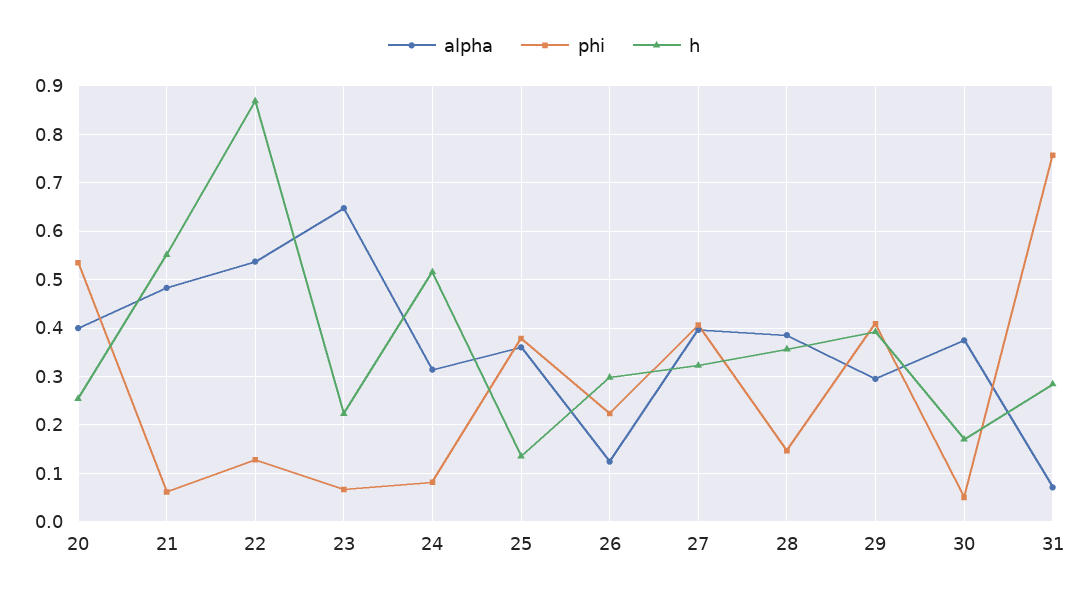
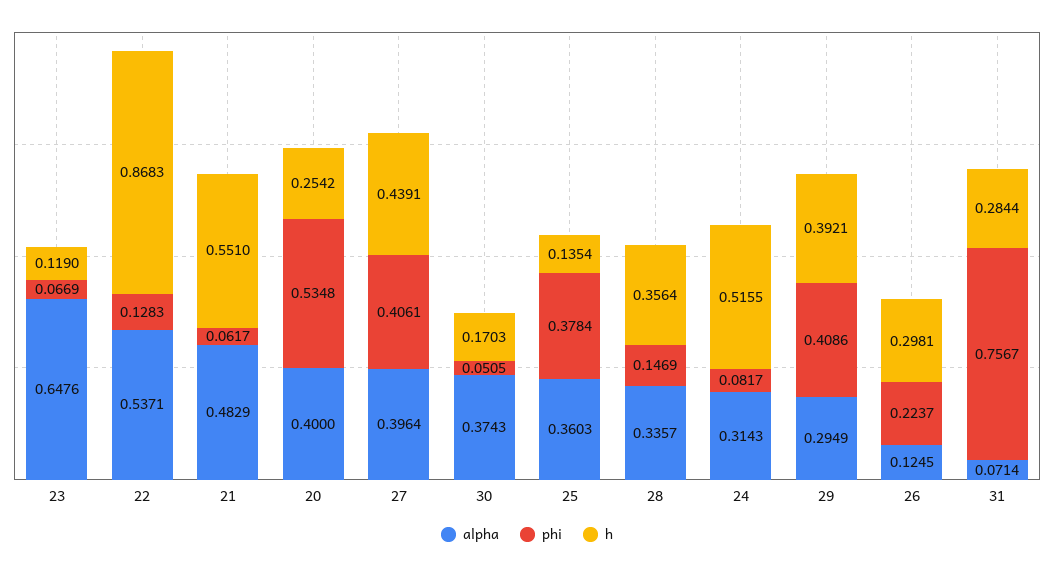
  {
    "alpha": {
      "20": 0.4,
      "21": 0.4829,
      "22": 0.5371,
      "23": 0.6476,
      "24": 0.3143,
      "25": 0.3603,
      "26": 0.1245,
      "27": 0.3964,
-     "28": 0.38,
+     "28": 0.3357,
      "29": 0.2949,
      "30": 0.3743,
      "31": 0.0714
    },
    "phi": {
      "20": 0.5348,
      "21": 0.0617,
      "22": 0.1283,
      "23": 0.0669,
      "24": 0.0817,
      "25": 0.3784,
      "26": 0.2237,
      "27": 0.4061,
      "28": 0.1469,
      "29": 0.4086,
      "30": 0.0505,
      "31": 0.7567
    },
    "h": {
      "20": 0.2542,
      "21": 0.551,
      "22": 0.8683,
-     "23": 0.22,
+     "23": 0.119,
      "24": 0.5155,
      "25": 0.1354,
      "26": 0.2981,
-     "27": 0.32,
+     "27": 0.4391,
      "28": 0.3564,
      "29": 0.3921,
      "30": 0.1703,
      "31": 0.2844
    }
  }

